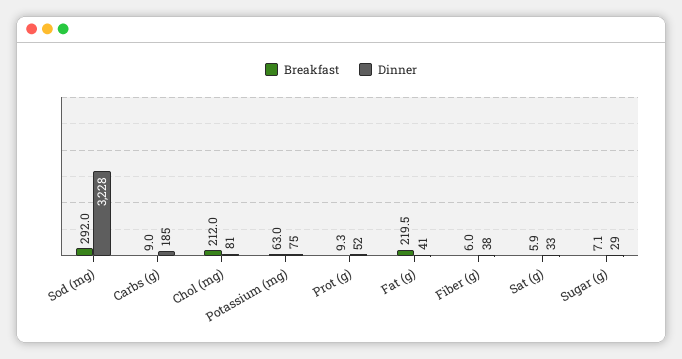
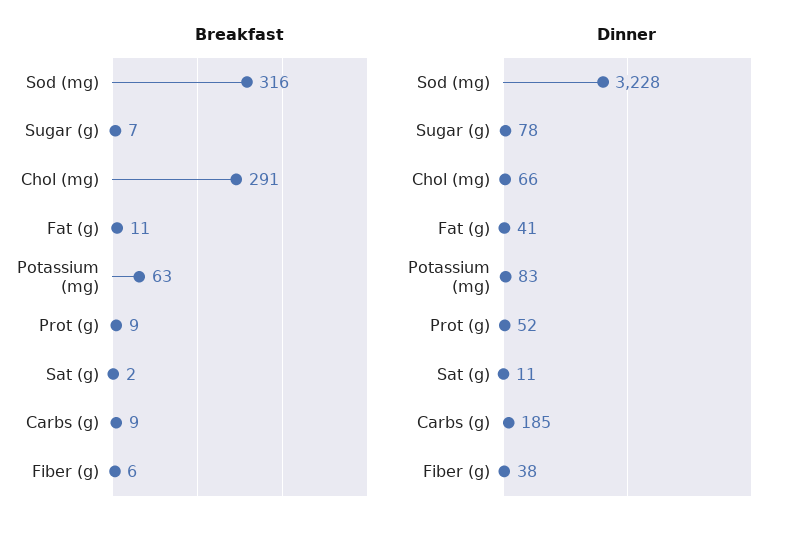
  {
    "Breakfast": {
-     "Sod (mg)": 292,
+     "Sod (mg)": 316,
      "Carbs (g)": 9,
-     "Chol (mg)": 212,
+     "Chol (mg)": 291,
      "Potassium (mg)": 63,
      "Prot (g)": 9.3,
-     "Fat (g)": 219.5,
+     "Fat (g)": 11,
      "Fiber (g)": 6,
-     "Sat (g)": 5.9,
+     "Sat (g)": 2,
      "Sugar (g)": 7.1
    },
    "Dinner": {
      "Sod (mg)": 3228,
      "Carbs (g)": 185,
-     "Chol (mg)": 81,
+     "Chol (mg)": 66,
-     "Potassium (mg)": 75,
+     "Potassium (mg)": 83,
      "Prot (g)": 52,
      "Fat (g)": 41,
      "Fiber (g)": 38,
-     "Sat (g)": 33,
+     "Sat (g)": 11,
-     "Sugar (g)": 29
+     "Sugar (g)": 78
    }
  }

